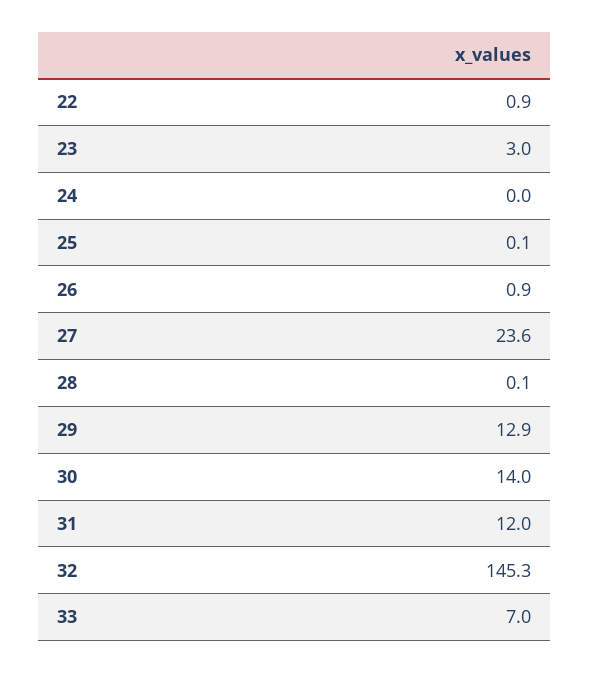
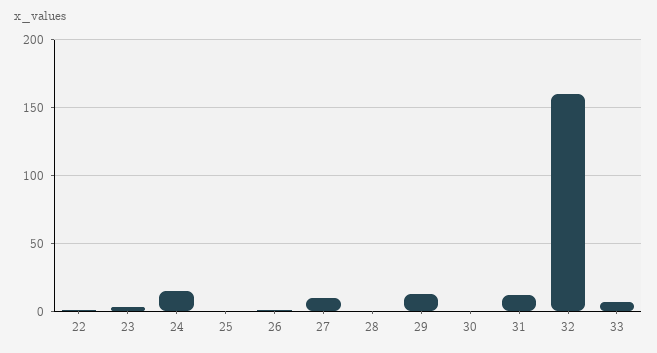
  {
    "22": 0.9,
    "23": 3,
-   "24": 0,
+   "24": 15,
    "25": 0.1,
    "26": 0.9,
-   "27": 23.6,
+   "27": 10,
    "28": 0.1,
    "29": 12.9,
-   "30": 14,
+   "30": 0,
    "31": 12,
-   "32": 145.3,
+   "32": 160,
    "33": 7
  }

